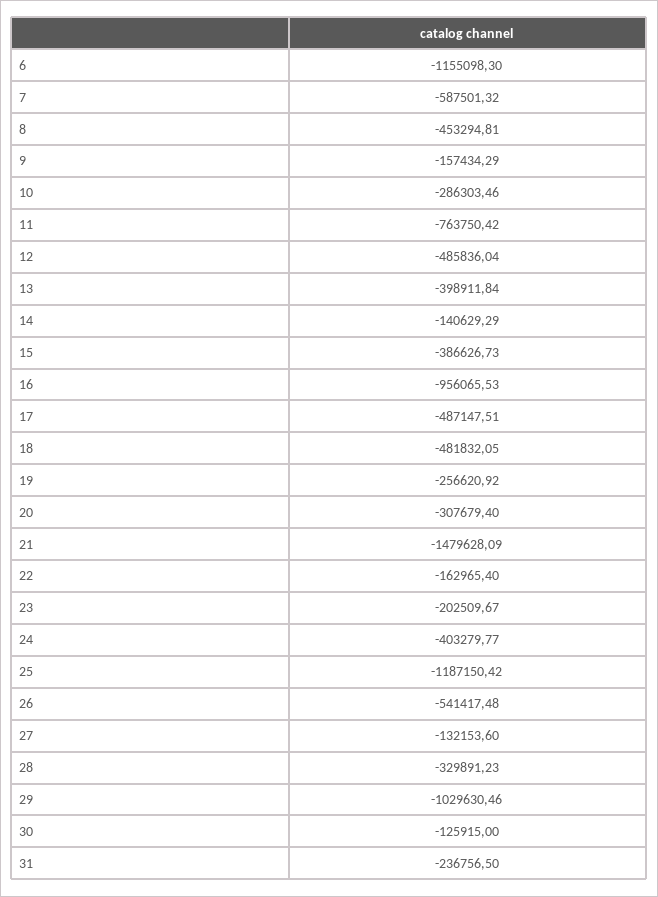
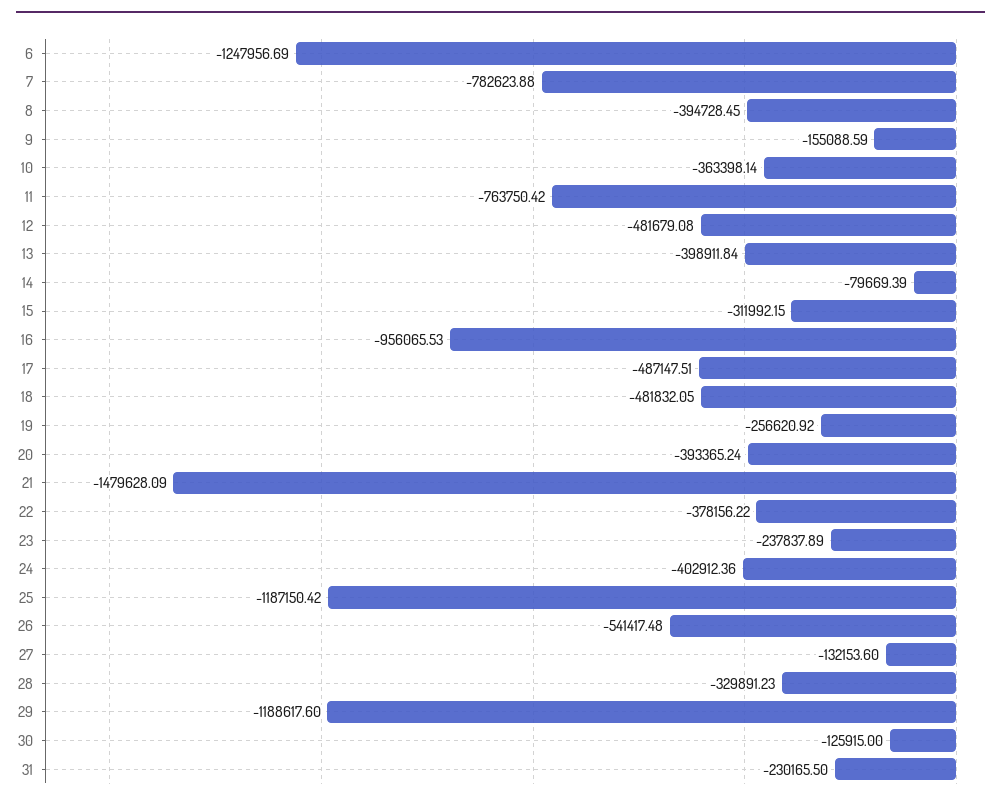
  {
-   "6": -1155098.3,
+   "6": -1247956.69,
-   "7": -587501.32,
+   "7": -782623.88,
-   "8": -453294.81,
+   "8": -394728.45,
-   "9": -157434.29,
+   "9": -155088.59,
-   "10": -286303.46,
+   "10": -363398.14,
    "11": -763750.42,
-   "12": -485836.04,
+   "12": -481679.08,
    "13": -398911.84,
-   "14": -140629.29,
+   "14": -79669.39,
-   "15": -386626.73,
+   "15": -311992.15,
    "16": -956065.53,
    "17": -487147.51,
    "18": -481832.05,
    "19": -256620.92,
-   "20": -307679.4,
+   "20": -393365.24,
    "21": -1479628.09,
-   "22": -162965.4,
+   "22": -378156.22,
-   "23": -202509.67,
+   "23": -237837.89,
-   "24": -403279.77,
+   "24": -402912.36,
    "25": -1187150.42,
    "26": -541417.48,
    "27": -132153.6,
    "28": -329891.23,
-   "29": -1029630.46,
+   "29": -1188617.6,
    "30": -125915,
-   "31": -236756.5
+   "31": -230165.5
  }

